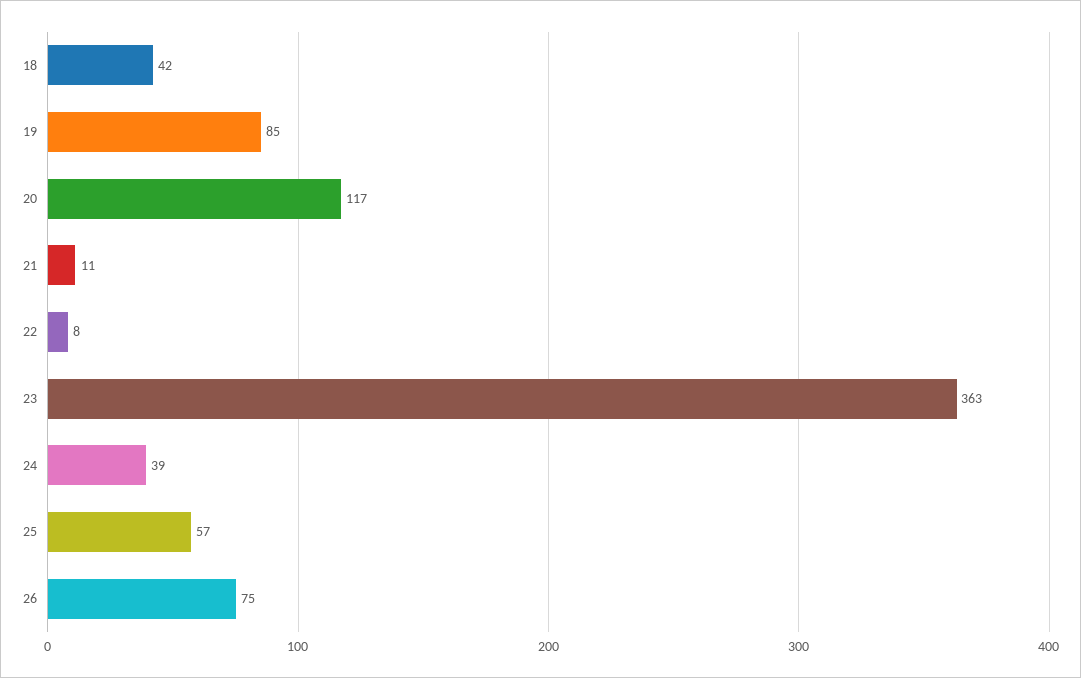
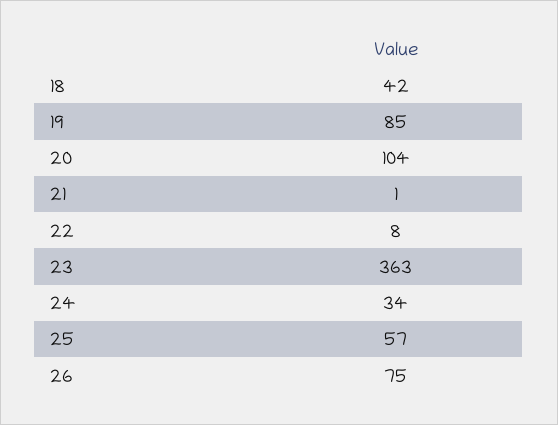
  {
    "18": 42,
    "19": 85,
-   "20": 117,
+   "20": 104,
-   "21": 11,
+   "21": 1,
    "22": 8,
    "23": 363,
-   "24": 39,
+   "24": 34,
    "25": 57,
    "26": 75
  }

